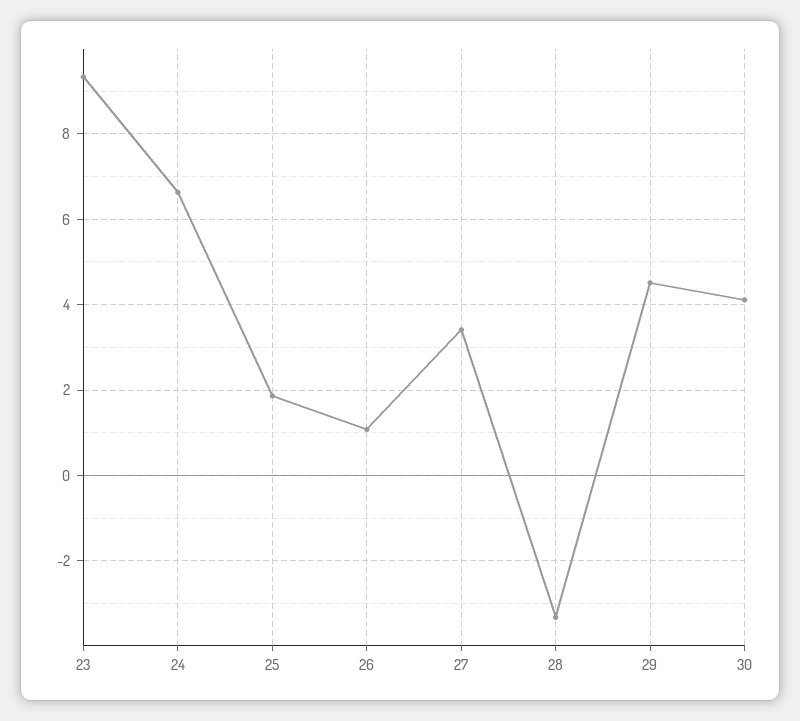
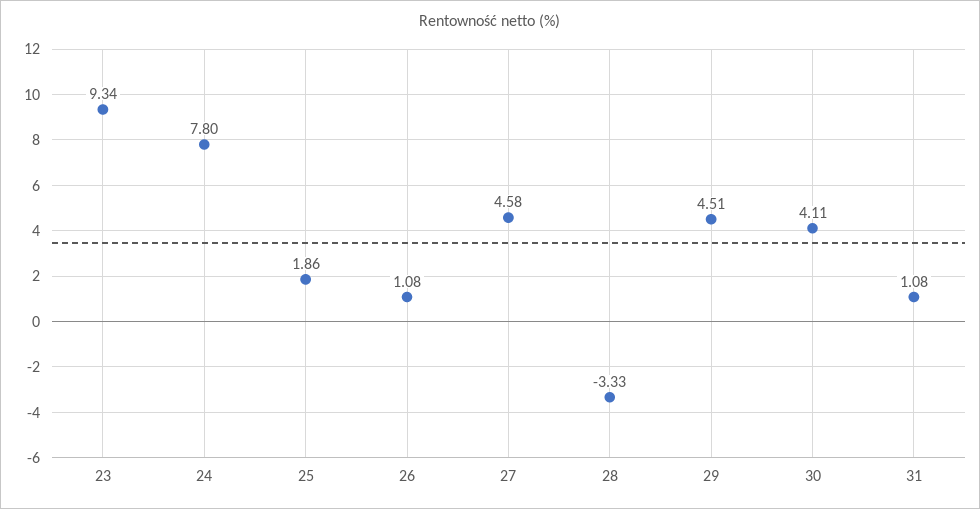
  {
    "23": 9.34,
-   "24": 6.6,
+   "24": 7.8,
    "25": 1.86,
    "26": 1.08,
-   "27": 3.4,
+   "27": 4.58,
    "28": -3.33,
    "29": 4.51,
-   "30": 4.11
+   "30": 4.11,
+   "31": 1.08
  }

